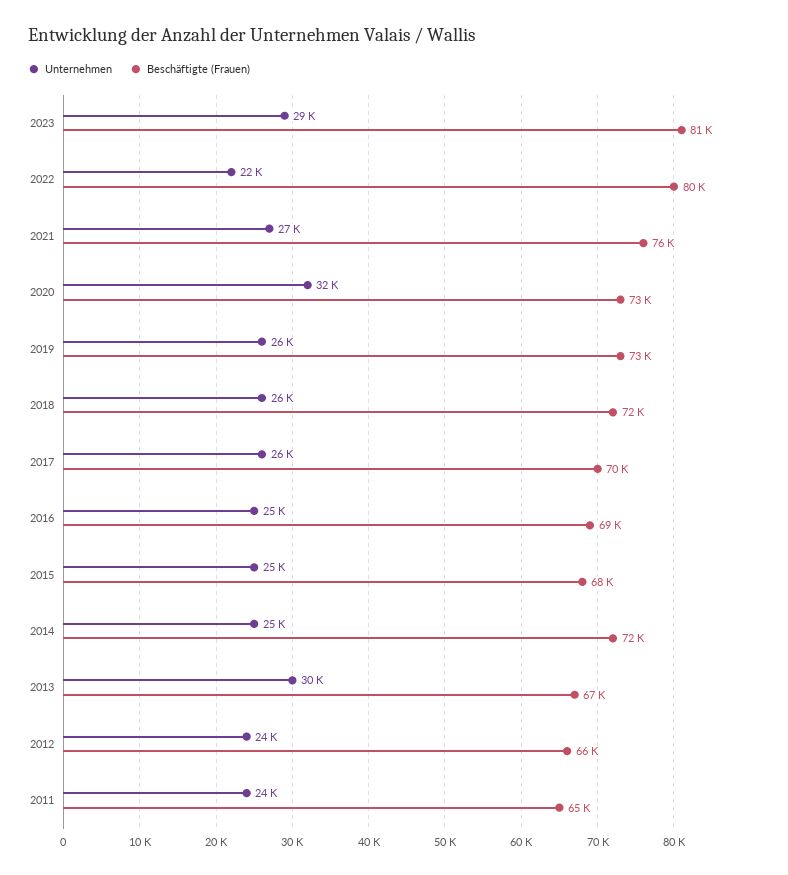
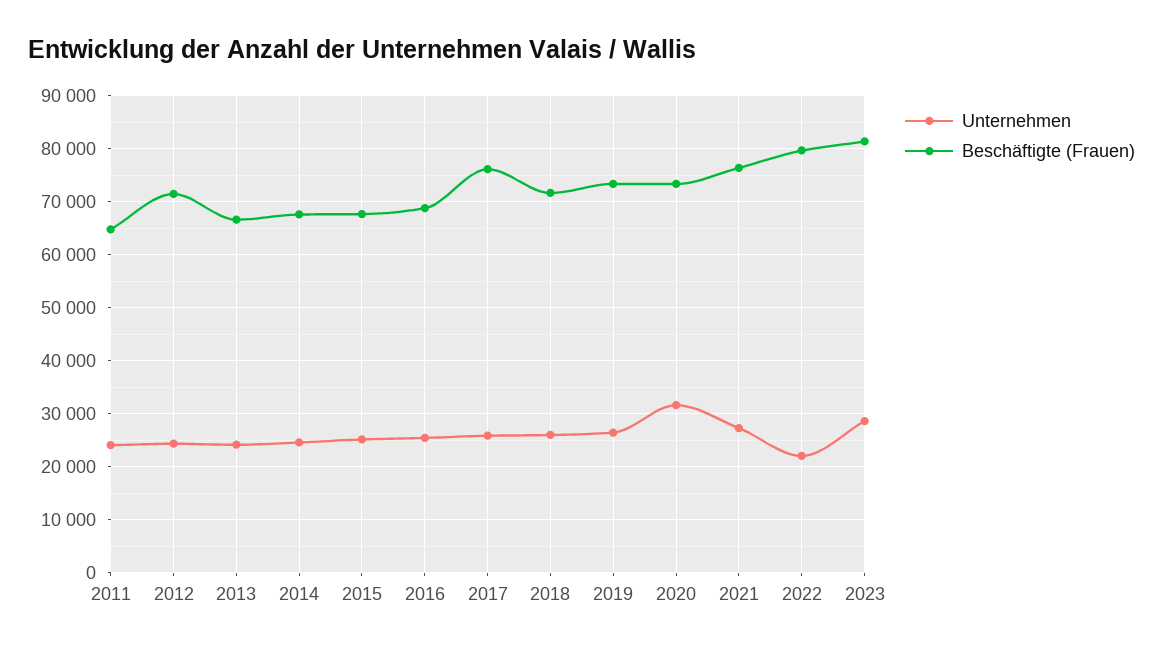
  {
    "Unternehmen": {
      "2023": 29000,
      "2022": 22000,
      "2021": 27000,
      "2020": 32000,
      "2019": 26000,
      "2018": 26000,
      "2017": 26000,
      "2016": 25000,
      "2015": 25000,
      "2014": 25000,
-     "2013": 30000,
+     "2013": 24000,
      "2012": 24000,
      "2011": 24000
    },
    "Beschäftigte (Frauen)": {
      "2023": 81000,
      "2022": 80000,
      "2021": 76000,
      "2020": 73000,
      "2019": 73000,
      "2018": 72000,
-     "2017": 70000,
+     "2017": 76000,
      "2016": 69000,
      "2015": 68000,
-     "2014": 72000,
+     "2014": 68000,
      "2013": 67000,
-     "2012": 66000,
+     "2012": 72000,
      "2011": 65000
    }
  }

